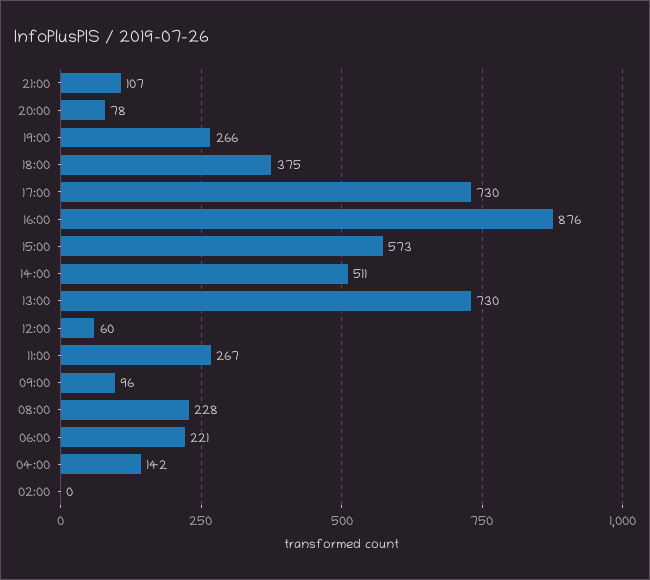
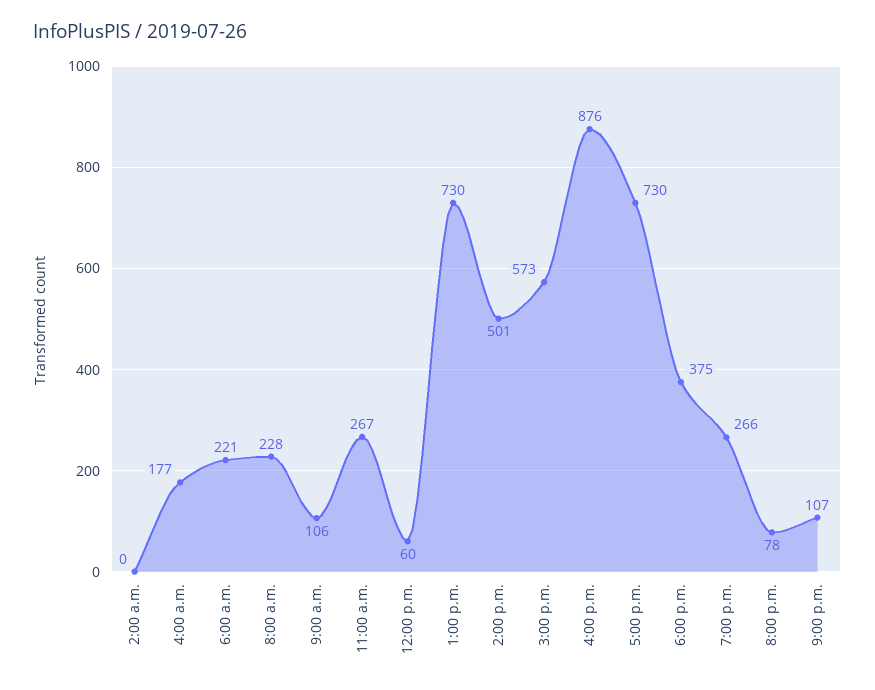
  {
    "21:00": 107,
    "20:00": 78,
    "19:00": 266,
    "18:00": 375,
    "17:00": 730,
    "16:00": 876,
    "15:00": 573,
-   "14:00": 511,
+   "14:00": 501,
    "13:00": 730,
    "12:00": 60,
    "11:00": 267,
-   "09:00": 96,
+   "09:00": 106,
    "08:00": 228,
    "06:00": 221,
-   "04:00": 142,
+   "04:00": 177,
    "02:00": 0
  }

